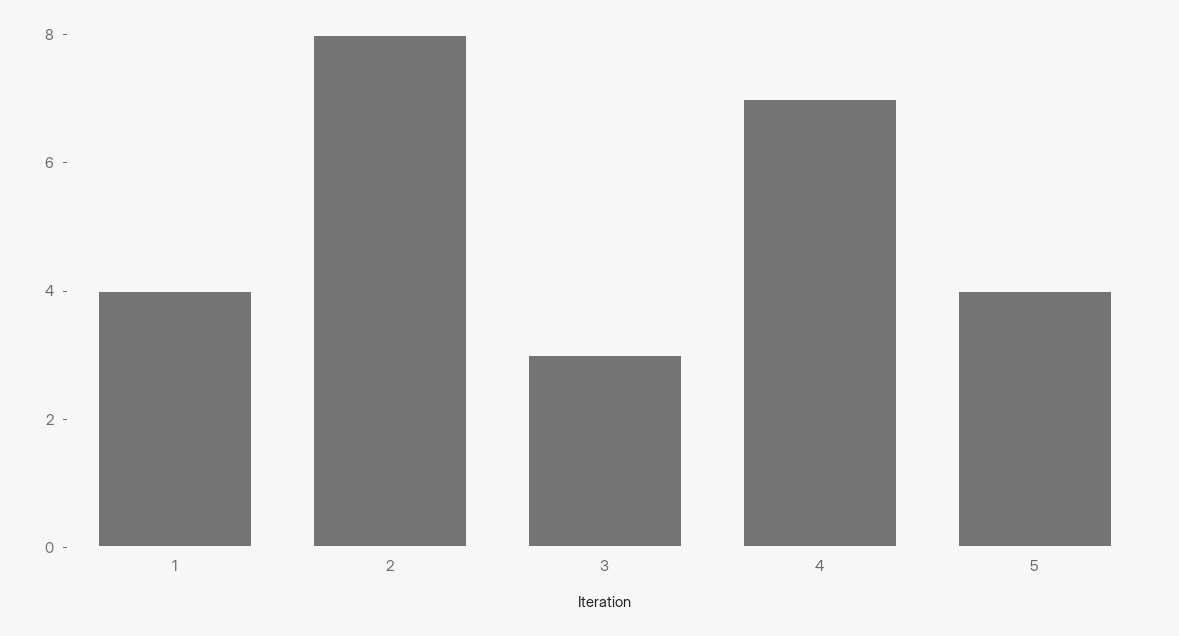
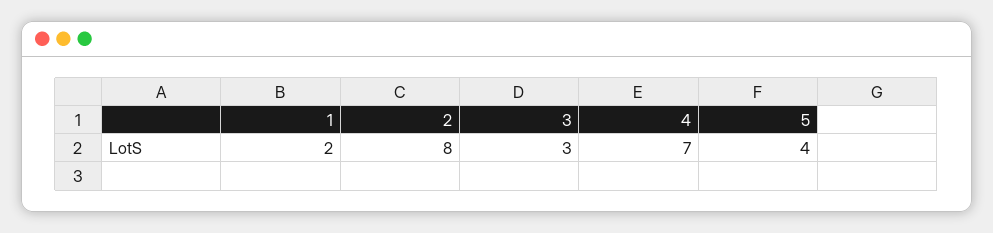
  {
-   "1": 4,
+   "1": 2,
    "2": 8,
    "3": 3,
    "4": 7,
    "5": 4
  }

